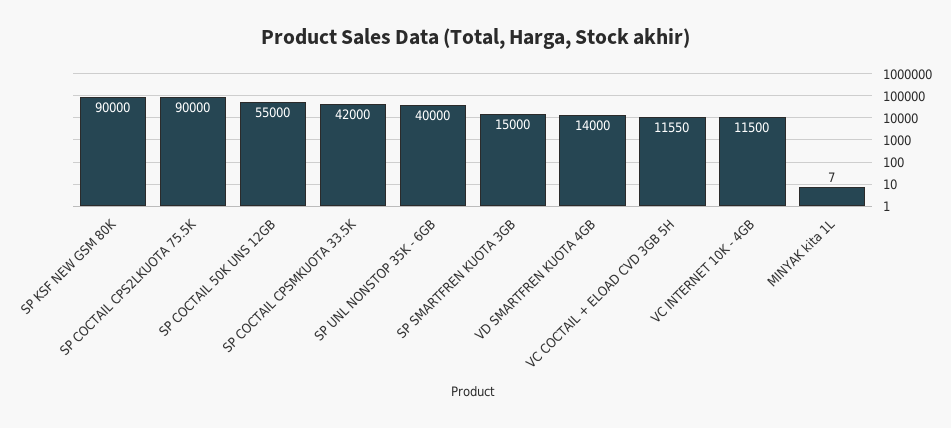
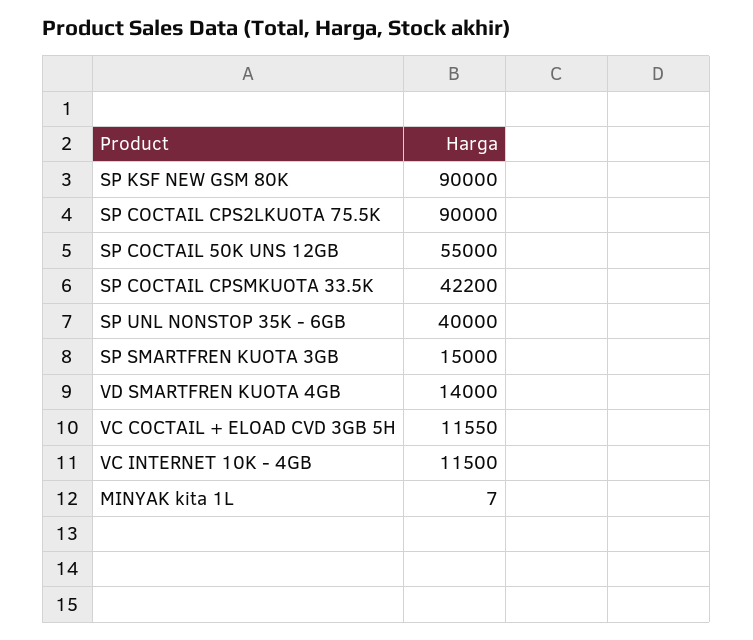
  {
    "SP KSF NEW GSM 80K": 90000,
    "SP COCTAIL CPS2LKUOTA 75.5K": 90000,
    "SP COCTAIL 50K UNS 12GB": 55000,
-   "SP COCTAIL CPSMKUOTA 33.5K": 42000,
+   "SP COCTAIL CPSMKUOTA 33.5K": 42200,
    "SP UNL NONSTOP 35K - 6GB": 40000,
    "SP SMARTFREN KUOTA 3GB": 15000,
    "VD SMARTFREN KUOTA 4GB": 14000,
    "VC COCTAIL + ELOAD CVD 3GB 5H": 11550,
    "VC INTERNET 10K - 4GB": 11500,
    "MINYAK kita 1L": 7
  }

